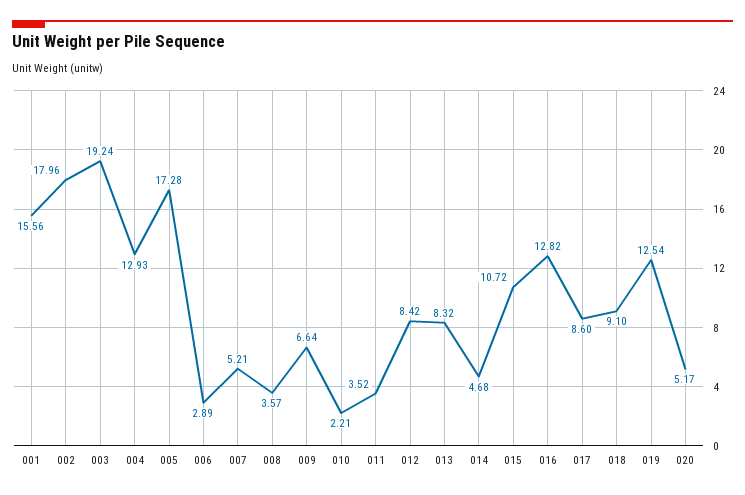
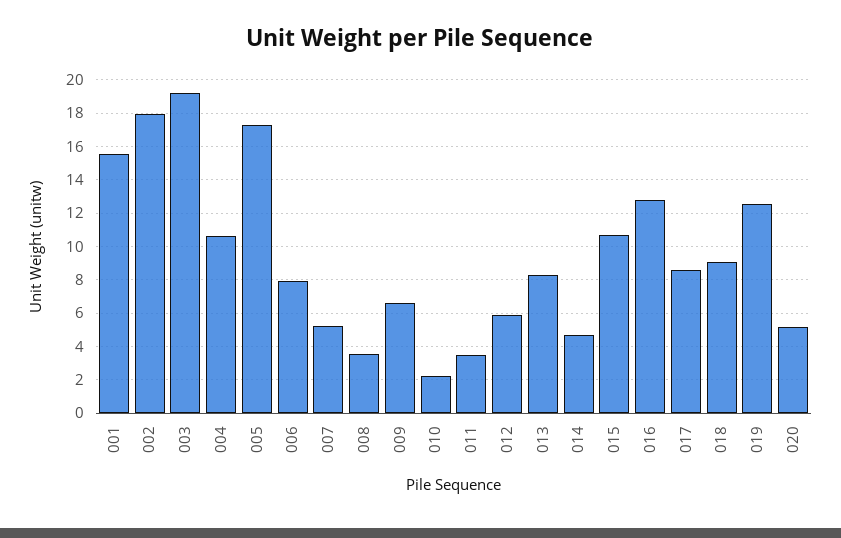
  {
    "001": 15.56,
    "002": 17.96,
    "003": 19.24,
-   "004": 12.93,
+   "004": 10.5,
    "005": 17.28,
-   "006": 2.89,
+   "006": 8,
    "007": 5.21,
    "008": 3.57,
    "009": 6.64,
    "010": 2.21,
    "011": 3.52,
-   "012": 8.42,
+   "012": 6,
    "013": 8.32,
    "014": 4.68,
    "015": 10.72,
    "016": 12.82,
    "017": 8.6,
    "018": 9.1,
    "019": 12.54,
    "020": 5.17
  }

